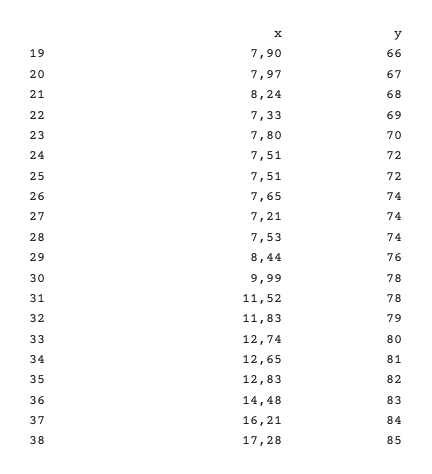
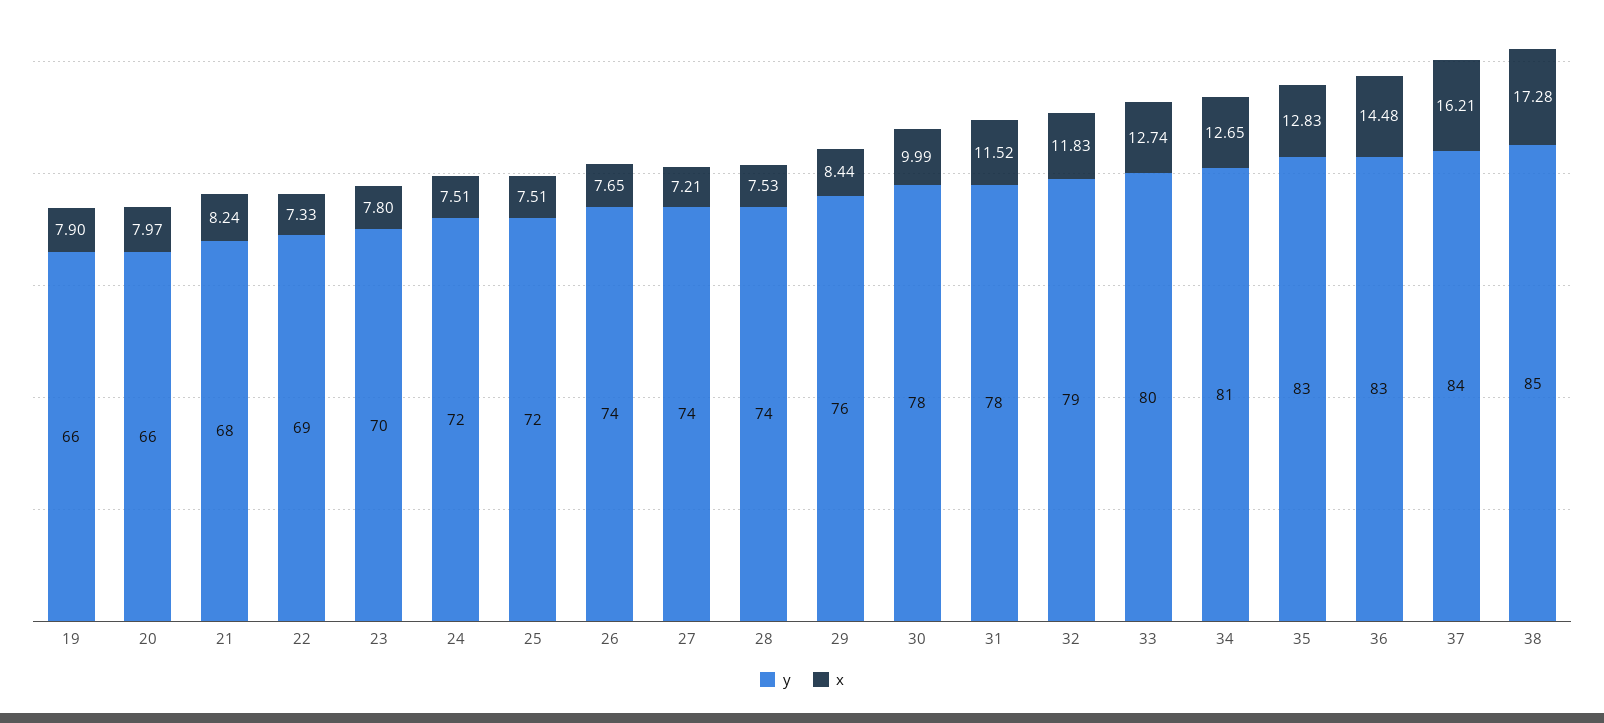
  {
    "x": {
      "19": 7.9,
      "20": 7.97,
      "21": 8.24,
      "22": 7.33,
      "23": 7.8,
      "24": 7.51,
      "25": 7.51,
      "26": 7.65,
      "27": 7.21,
      "28": 7.53,
      "29": 8.44,
      "30": 9.99,
      "31": 11.52,
      "32": 11.83,
      "33": 12.74,
      "34": 12.65,
      "35": 12.83,
      "36": 14.48,
      "37": 16.21,
      "38": 17.28
    },
    "y": {
      "19": 66,
-     "20": 67,
+     "20": 66,
      "21": 68,
      "22": 69,
      "23": 70,
      "24": 72,
      "25": 72,
      "26": 74,
      "27": 74,
      "28": 74,
      "29": 76,
      "30": 78,
      "31": 78,
      "32": 79,
      "33": 80,
      "34": 81,
-     "35": 82,
+     "35": 83,
      "36": 83,
      "37": 84,
      "38": 85
    }
  }

